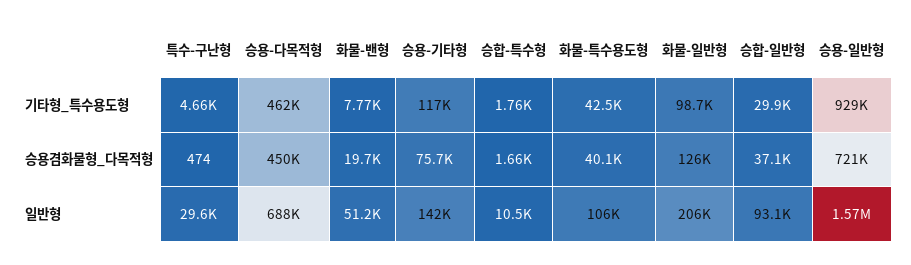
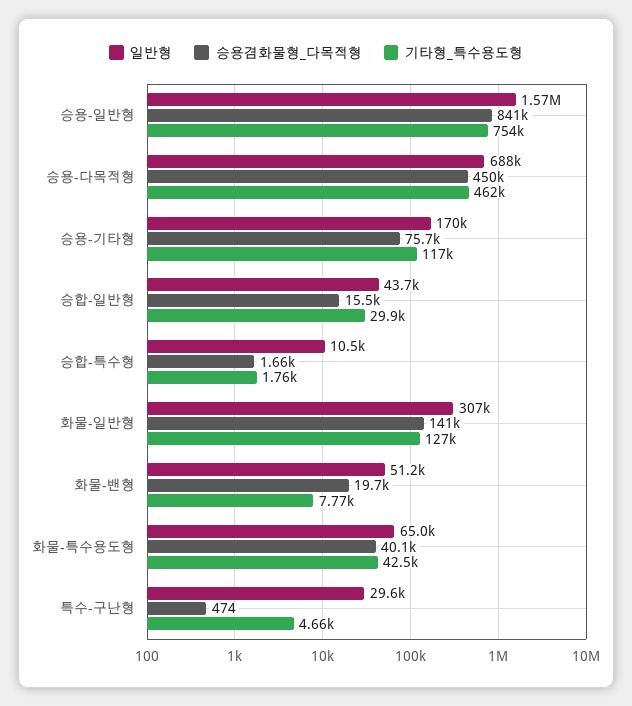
  {
    "기타형_특수용도형": {
      "특수-구난형": 4660,
      "승용-다목적형": 462000,
      "화물-밴형": 7770,
      "승용-기타형": 117000,
      "승합-특수형": 1760,
      "화물-특수용도형": 42500,
-     "화물-일반형": 98700,
+     "화물-일반형": 127000,
      "승합-일반형": 29900,
-     "승용-일반형": 929000
+     "승용-일반형": 754000
    },
    "승용겸화물형_다목적형": {
      "특수-구난형": 474,
      "승용-다목적형": 450000,
      "화물-밴형": 19700,
      "승용-기타형": 75700,
      "승합-특수형": 1660,
      "화물-특수용도형": 40100,
-     "화물-일반형": 126000,
+     "화물-일반형": 141000,
-     "승합-일반형": 37100,
+     "승합-일반형": 15500,
-     "승용-일반형": 721000
+     "승용-일반형": 841000
    },
    "일반형": {
      "특수-구난형": 29600,
      "승용-다목적형": 688000,
      "화물-밴형": 51200,
-     "승용-기타형": 142000,
+     "승용-기타형": 170000,
      "승합-특수형": 10500,
-     "화물-특수용도형": 106000,
+     "화물-특수용도형": 65000,
-     "화물-일반형": 206000,
+     "화물-일반형": 307000,
-     "승합-일반형": 93100,
+     "승합-일반형": 43700,
      "승용-일반형": 1570000
    }
  }

